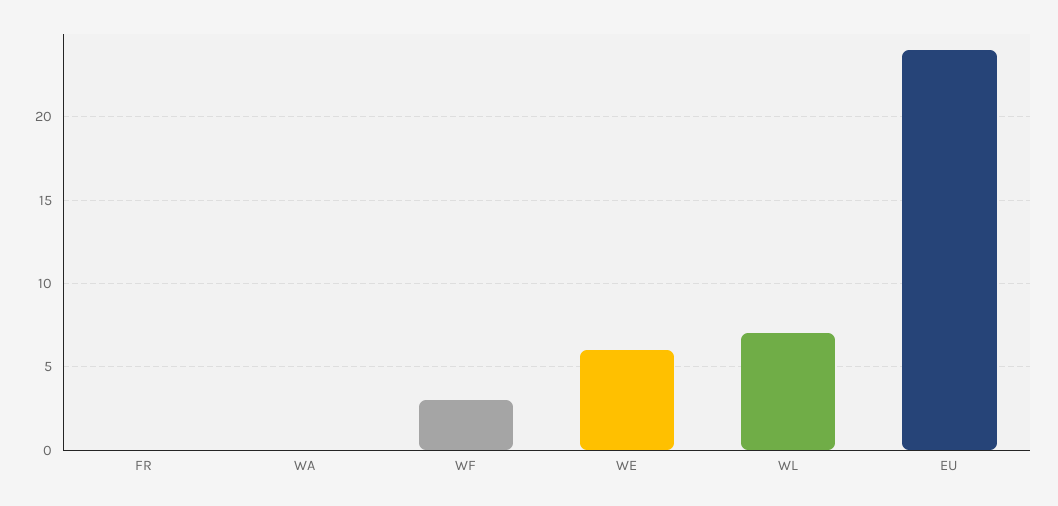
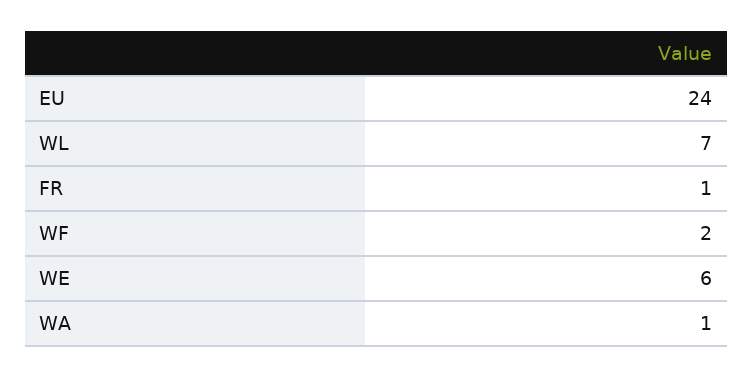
  {
-   "FR": 0,
+   "FR": 1,
-   "WA": 0,
+   "WA": 1,
-   "WF": 3,
+   "WF": 2,
    "WE": 6,
    "WL": 7,
    "EU": 24
  }

